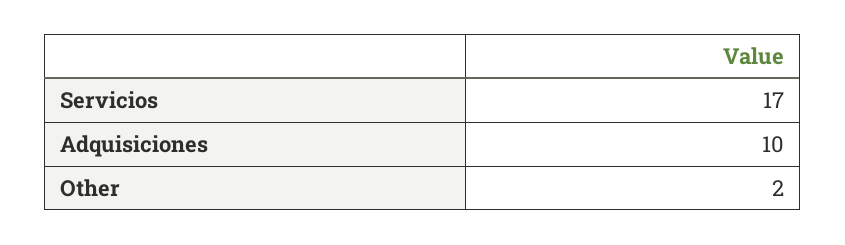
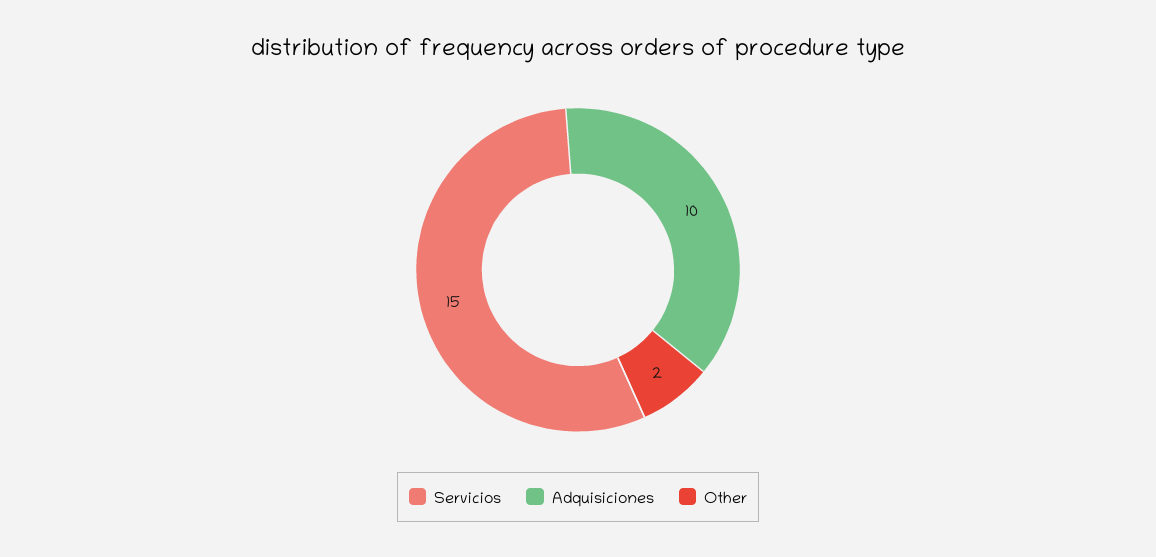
  {
-   "Servicios": 17,
+   "Servicios": 15,
    "Adquisiciones": 10,
    "Other": 2
  }

